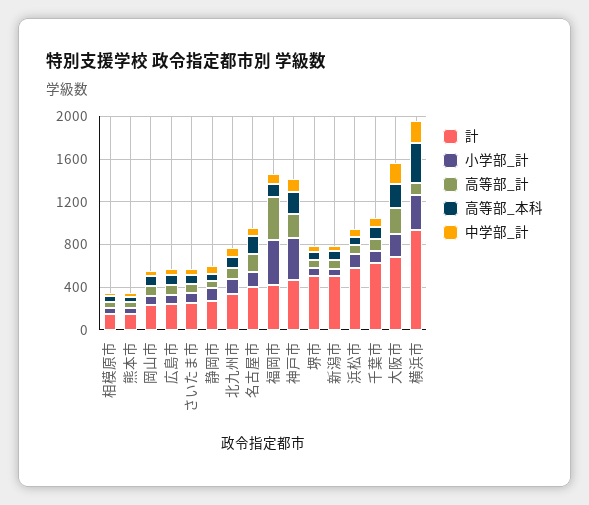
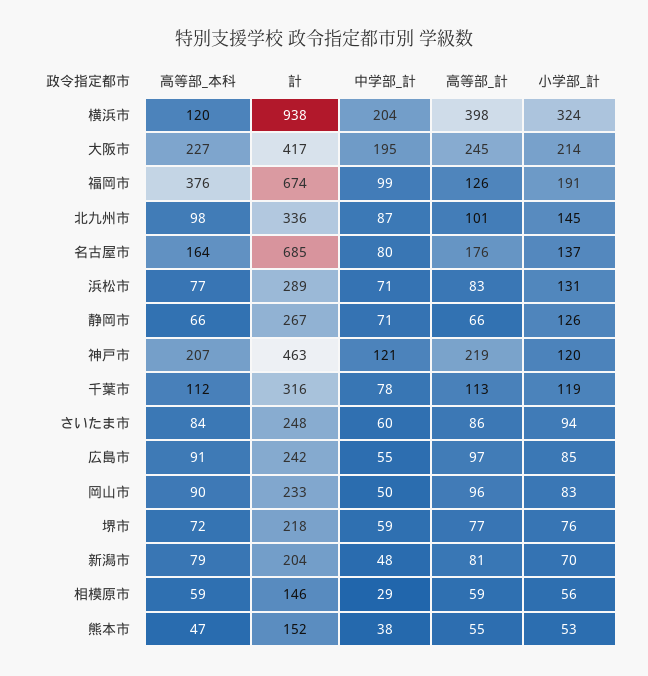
  {
    "計": {
      "相模原市": 146,
      "熊本市": 152,
      "岡山市": 233,
      "広島市": 242,
      "さいたま市": 248,
      "静岡市": 267,
      "北九州市": 336,
-     "名古屋市": 400,
+     "名古屋市": 685,
-     "福岡市": 400,
+     "福岡市": 674,
      "神戸市": 463,
-     "堺市": 500,
+     "堺市": 218,
-     "新潟市": 500,
+     "新潟市": 204,
-     "浜松市": 600,
+     "浜松市": 289,
-     "千葉市": 600,
+     "千葉市": 316,
-     "大阪市": 700,
+     "大阪市": 417,
      "横浜市": 938
    },
    "小学部_計": {
      "相模原市": 56,
      "熊本市": 53,
      "岡山市": 83,
      "広島市": 85,
      "さいたま市": 94,
      "静岡市": 126,
      "北九州市": 145,
      "名古屋市": 137,
-     "福岡市": 400,
+     "福岡市": 191,
-     "神戸市": 400,
+     "神戸市": 120,
      "堺市": 76,
      "新潟市": 70,
      "浜松市": 131,
      "千葉市": 119,
      "大阪市": 214,
      "横浜市": 324
    },
    "高等部_計": {
      "相模原市": 59,
      "熊本市": 55,
      "岡山市": 96,
      "広島市": 97,
      "さいたま市": 86,
      "静岡市": 66,
      "北九州市": 101,
      "名古屋市": 176,
-     "福岡市": 400,
+     "福岡市": 126,
      "神戸市": 219,
      "堺市": 77,
      "新潟市": 81,
      "浜松市": 83,
      "千葉市": 113,
      "大阪市": 245,
-     "横浜市": 100
+     "横浜市": 398
    },
    "高等部_本科": {
      "相模原市": 59,
      "熊本市": 47,
      "岡山市": 90,
      "広島市": 91,
      "さいたま市": 84,
      "静岡市": 66,
      "北九州市": 98,
      "名古屋市": 164,
-     "福岡市": 100,
+     "福岡市": 376,
      "神戸市": 207,
      "堺市": 72,
      "新潟市": 79,
      "浜松市": 77,
      "千葉市": 112,
      "大阪市": 227,
-     "横浜市": 400
+     "横浜市": 120
    },
    "中学部_計": {
      "相模原市": 29,
      "熊本市": 38,
      "岡山市": 50,
      "広島市": 55,
      "さいたま市": 60,
      "静岡市": 71,
      "北九州市": 87,
      "名古屋市": 80,
      "福岡市": 99,
      "神戸市": 121,
      "堺市": 59,
      "新潟市": 48,
      "浜松市": 71,
      "千葉市": 78,
      "大阪市": 195,
      "横浜市": 204
    }
  }

